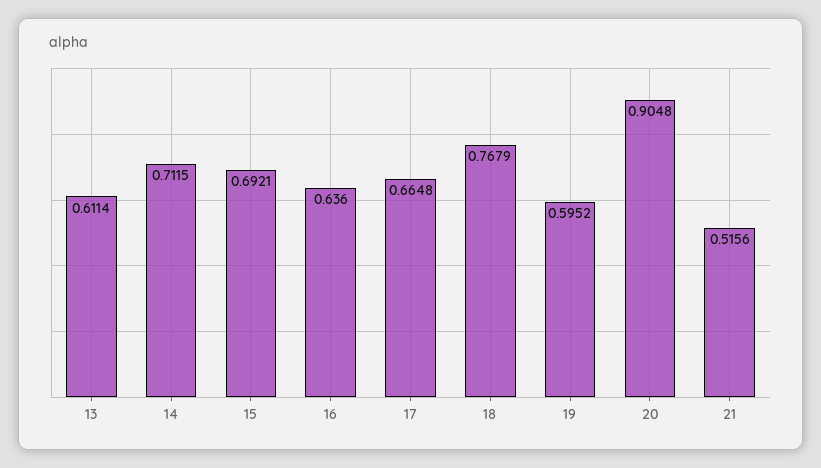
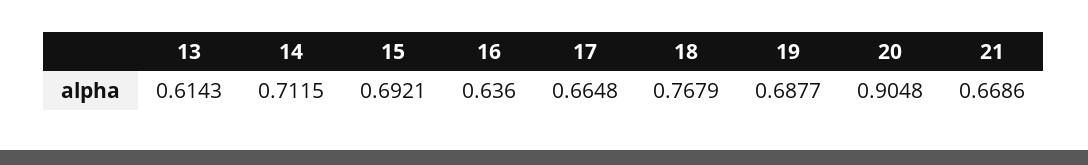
  {
-   "13": 0.6114,
+   "13": 0.6143,
    "14": 0.7115,
    "15": 0.6921,
    "16": 0.636,
    "17": 0.6648,
    "18": 0.7679,
-   "19": 0.5952,
+   "19": 0.6877,
    "20": 0.9048,
-   "21": 0.5156
+   "21": 0.6686
  }

